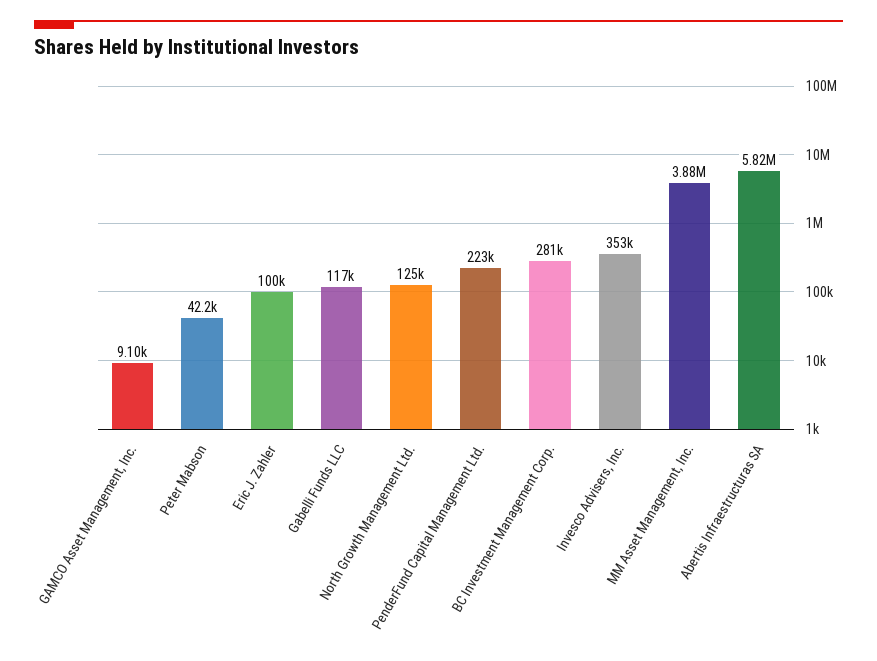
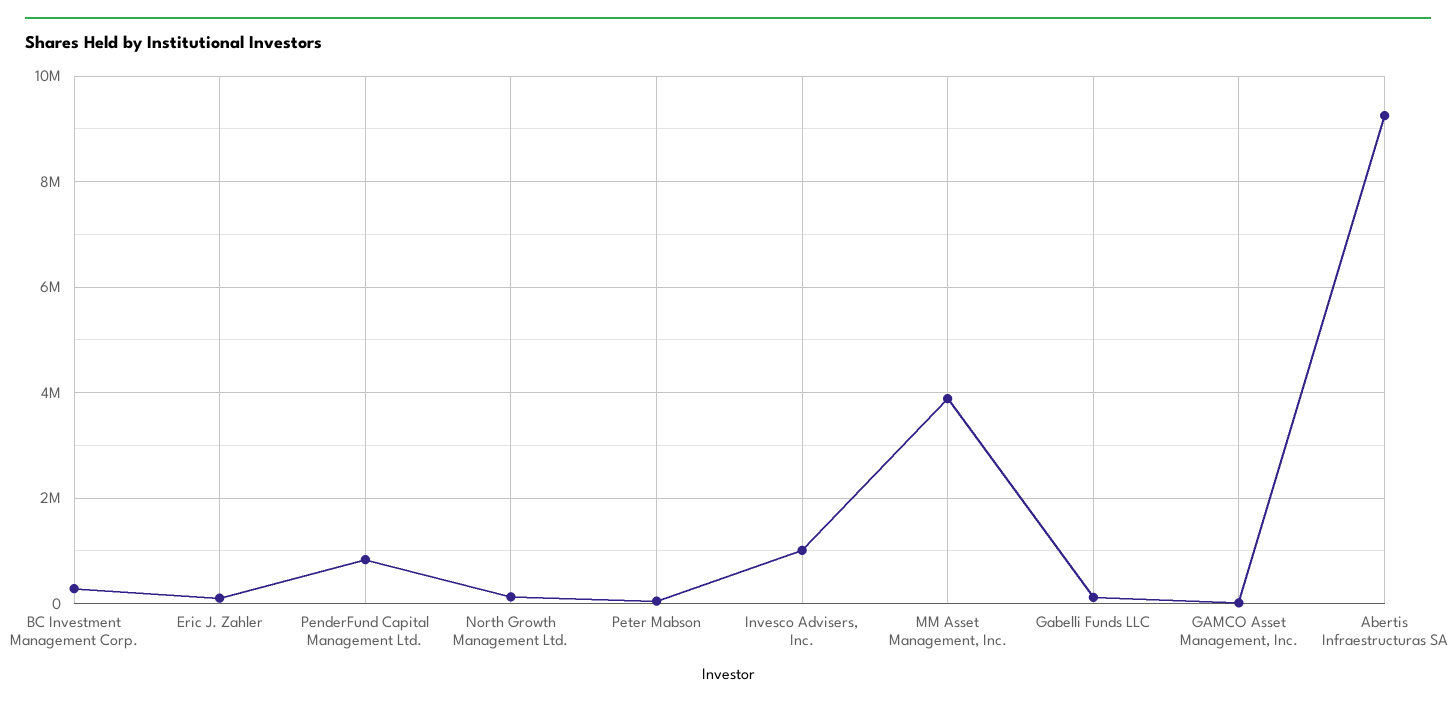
  {
    "GAMCO Asset Management, Inc.": 9100,
    "Peter Mabson": 42200,
    "Eric J. Zahler": 100000,
    "Gabelli Funds LLC": 117000,
    "North Growth Management Ltd.": 125000,
-   "PenderFund Capital Management Ltd.": 223000,
+   "PenderFund Capital Management Ltd.": 800000,
    "BC Investment Management Corp.": 281000,
-   "Invesco Advisers, Inc.": 353000,
+   "Invesco Advisers, Inc.": 1000000,
    "MM Asset Management, Inc.": 3880000,
-   "Abertis Infraestructuras SA": 5820000
+   "Abertis Infraestructuras SA": 9200000
  }

